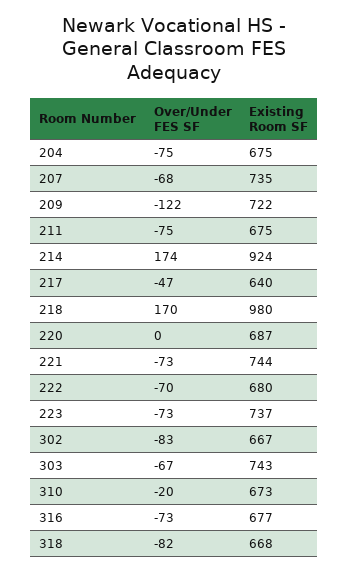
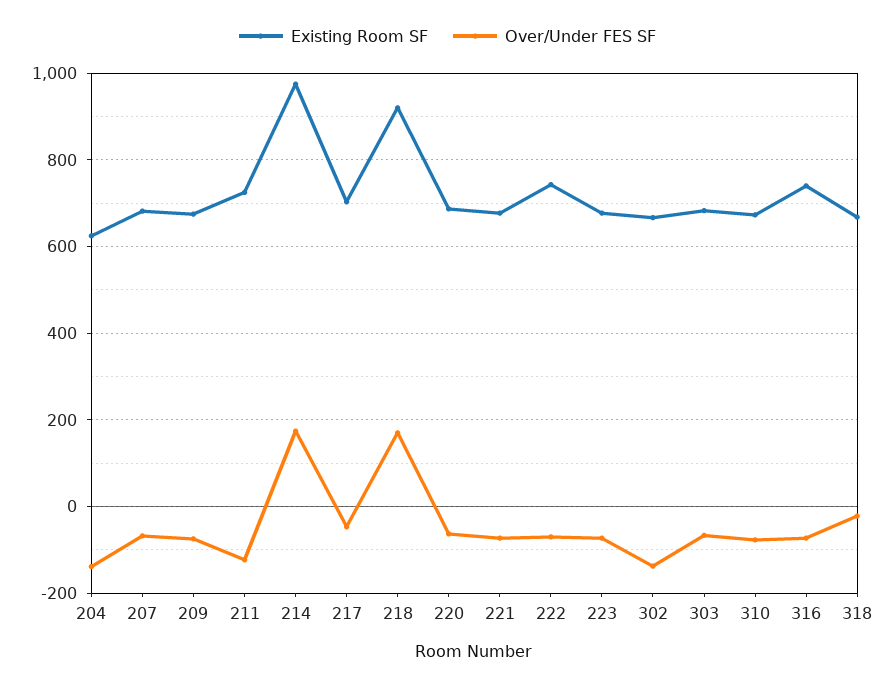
  {
    "Over/Under FES SF": {
-     "204": -75,
+     "204": -140,
      "207": -68,
-     "209": -122,
+     "209": -80,
-     "211": -75,
+     "211": -120,
      "214": 174,
      "217": -47,
      "218": 170,
-     "220": 0,
+     "220": -60,
      "221": -73,
      "222": -70,
      "223": -73,
-     "302": -83,
+     "302": -140,
      "303": -67,
-     "310": -20,
+     "310": -80,
      "316": -73,
-     "318": -82
+     "318": -20
    },
    "Existing Room SF": {
-     "204": 675,
+     "204": 620,
-     "207": 735,
+     "207": 680,
-     "209": 722,
+     "209": 680,
-     "211": 675,
+     "211": 720,
-     "214": 924,
+     "214": 980,
-     "217": 640,
+     "217": 700,
-     "218": 980,
+     "218": 920,
      "220": 687,
-     "221": 744,
+     "221": 680,
-     "222": 680,
+     "222": 740,
-     "223": 737,
+     "223": 680,
      "302": 667,
-     "303": 743,
+     "303": 680,
      "310": 673,
-     "316": 677,
+     "316": 740,
      "318": 668
    }
  }

